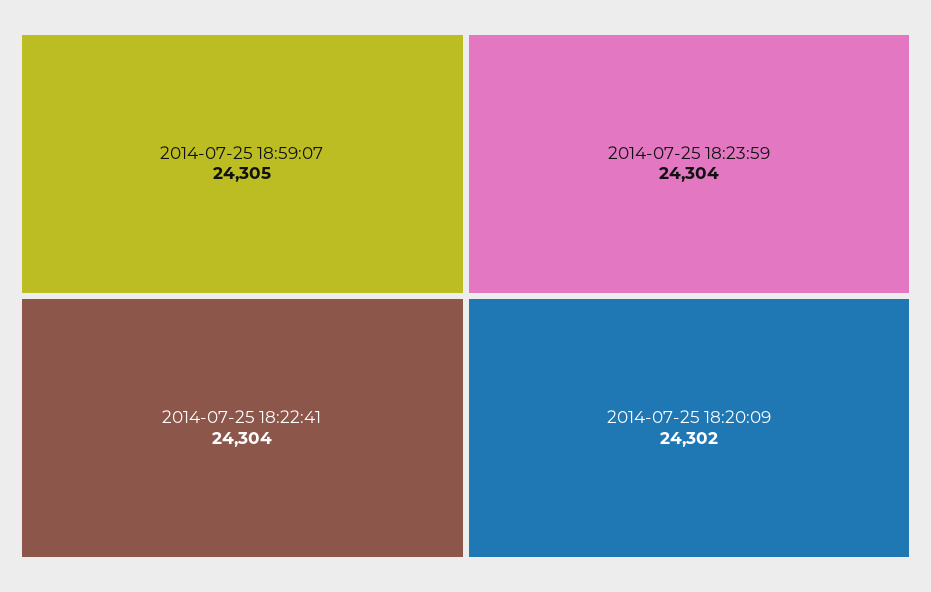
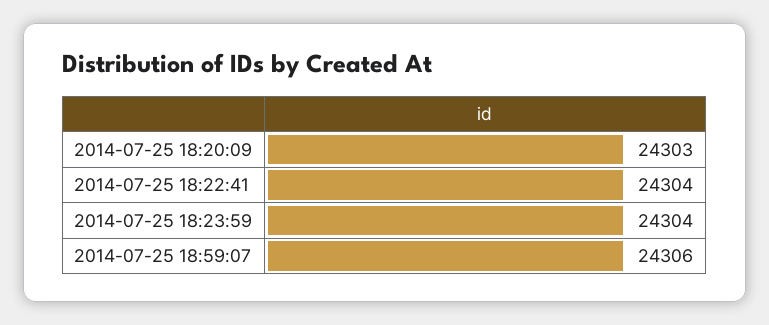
  {
-   "2014-07-25 18:59:07": 24305,
+   "2014-07-25 18:59:07": 24306,
    "2014-07-25 18:22:41": 24304,
    "2014-07-25 18:23:59": 24304,
-   "2014-07-25 18:20:09": 24302
+   "2014-07-25 18:20:09": 24303
  }

